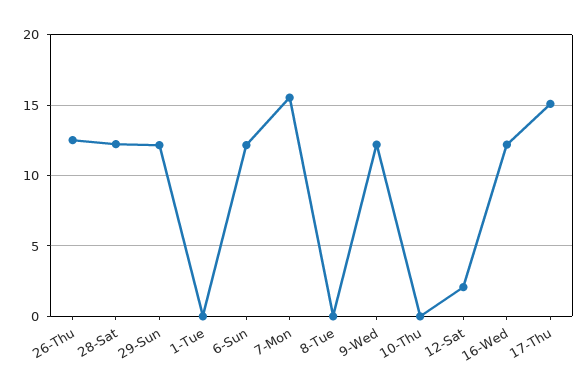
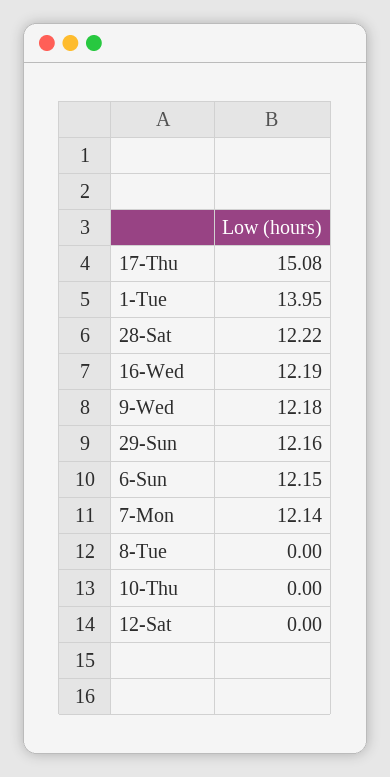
  {
-   "26-Thu": 12.5,
    "28-Sat": 12.22,
    "29-Sun": 12.16,
-   "1-Tue": 0,
+   "1-Tue": 13.95,
    "6-Sun": 12.15,
-   "7-Mon": 15.5,
+   "7-Mon": 12.14,
    "8-Tue": 0,
    "9-Wed": 12.18,
    "10-Thu": 0,
-   "12-Sat": 2,
+   "12-Sat": 0,
    "16-Wed": 12.19,
    "17-Thu": 15.08
  }

